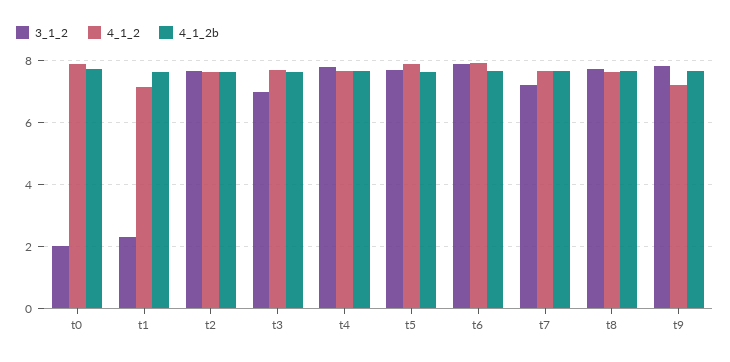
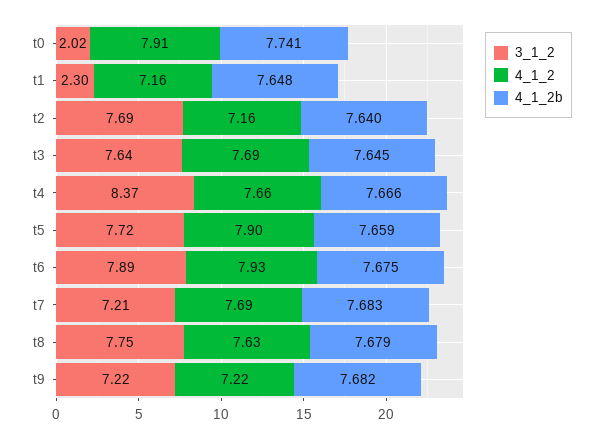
  {
    "3_1_2": {
      "t0": 2.02,
      "t1": 2.3,
      "t2": 7.69,
-     "t3": 7,
+     "t3": 7.64,
-     "t4": 7.8,
+     "t4": 8.37,
      "t5": 7.72,
      "t6": 7.89,
      "t7": 7.21,
      "t8": 7.75,
-     "t9": 7.8
+     "t9": 7.22
    },
    "4_1_2": {
      "t0": 7.91,
      "t1": 7.16,
-     "t2": 7.6,
+     "t2": 7.16,
      "t3": 7.69,
      "t4": 7.66,
      "t5": 7.9,
      "t6": 7.93,
      "t7": 7.69,
      "t8": 7.63,
      "t9": 7.22
    },
    "4_1_2b": {
      "t0": 7.741,
      "t1": 7.648,
      "t2": 7.64,
      "t3": 7.645,
      "t4": 7.666,
      "t5": 7.659,
      "t6": 7.675,
      "t7": 7.683,
      "t8": 7.679,
      "t9": 7.682
    }
  }

